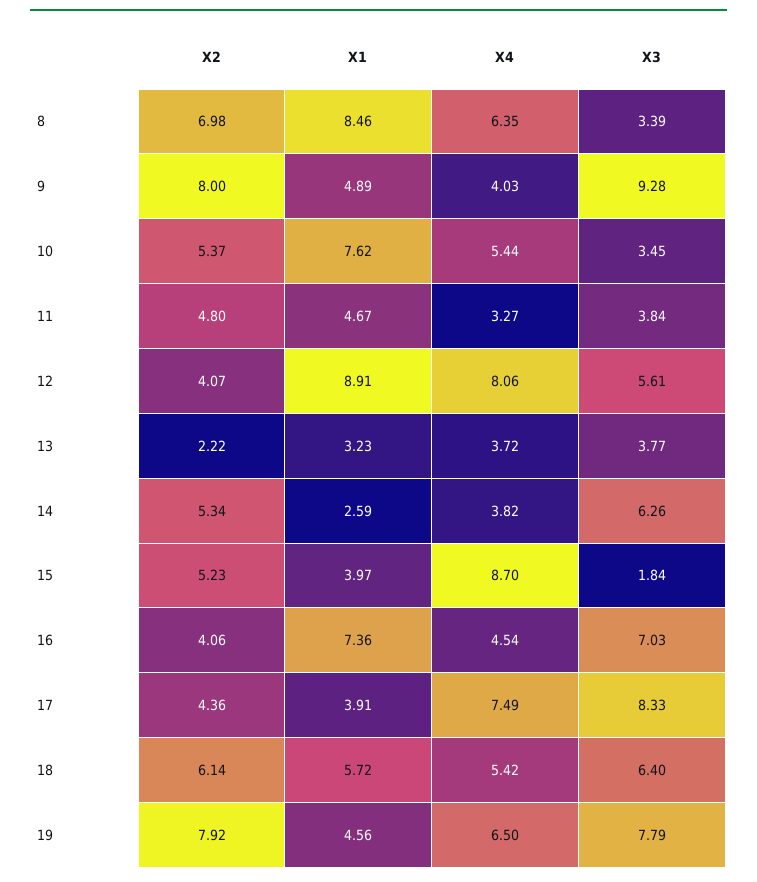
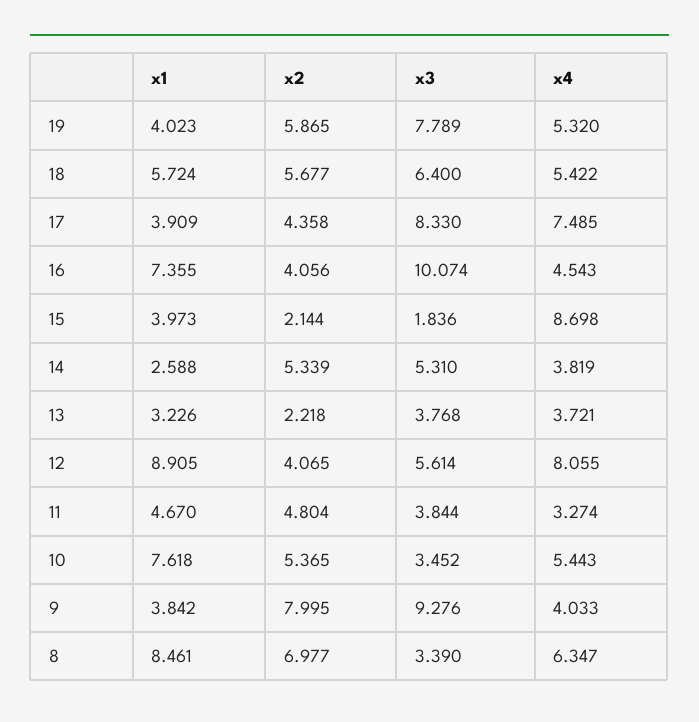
  {
    "X2": {
      "8": 6.977,
      "9": 7.995,
      "10": 5.365,
      "11": 4.804,
      "12": 4.065,
      "13": 2.218,
      "14": 5.339,
-     "15": 5.23,
+     "15": 2.144,
      "16": 4.056,
      "17": 4.358,
-     "18": 6.14,
+     "18": 5.677,
-     "19": 7.92
+     "19": 5.865
    },
    "X1": {
      "8": 8.461,
-     "9": 4.89,
+     "9": 3.842,
      "10": 7.618,
      "11": 4.67,
      "12": 8.905,
      "13": 3.226,
      "14": 2.588,
      "15": 3.973,
      "16": 7.355,
      "17": 3.909,
      "18": 5.724,
-     "19": 4.56
+     "19": 4.023
    },
    "X4": {
      "8": 6.347,
      "9": 4.033,
      "10": 5.443,
      "11": 3.274,
      "12": 8.055,
      "13": 3.721,
      "14": 3.819,
      "15": 8.698,
      "16": 4.543,
      "17": 7.485,
      "18": 5.422,
-     "19": 6.5
+     "19": 5.32
    },
    "X3": {
      "8": 3.39,
      "9": 9.276,
      "10": 3.452,
      "11": 3.844,
      "12": 5.614,
      "13": 3.768,
-     "14": 6.26,
+     "14": 5.31,
      "15": 1.836,
-     "16": 7.03,
+     "16": 10.074,
      "17": 8.33,
      "18": 6.4,
      "19": 7.789
    }
  }

